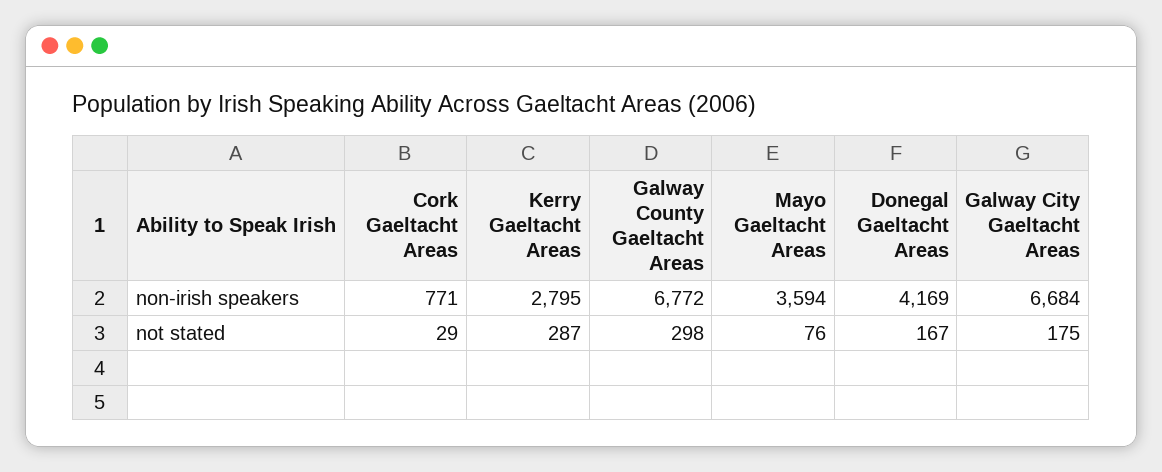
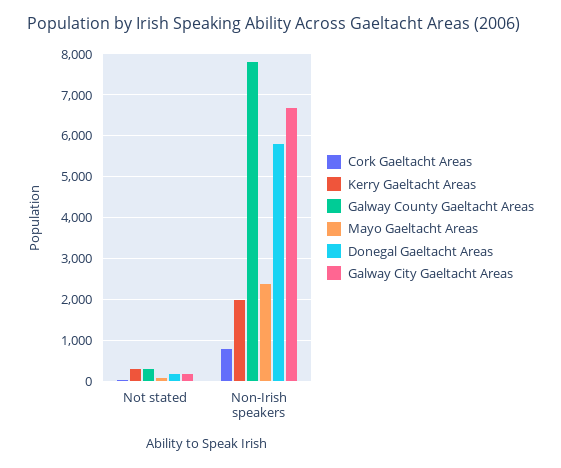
  {
    "Cork Gaeltacht Areas": {
      "non-irish speakers": 771,
      "not stated": 29
    },
    "Kerry Gaeltacht Areas": {
-     "non-irish speakers": 2795,
+     "non-irish speakers": 2000,
      "not stated": 287
    },
    "Galway County Gaeltacht Areas": {
-     "non-irish speakers": 6772,
+     "non-irish speakers": 7800,
      "not stated": 298
    },
    "Mayo Gaeltacht Areas": {
-     "non-irish speakers": 3594,
+     "non-irish speakers": 2400,
      "not stated": 76
    },
    "Donegal Gaeltacht Areas": {
-     "non-irish speakers": 4169,
+     "non-irish speakers": 5800,
      "not stated": 167
    },
    "Galway City Gaeltacht Areas": {
      "non-irish speakers": 6684,
      "not stated": 175
    }
  }

